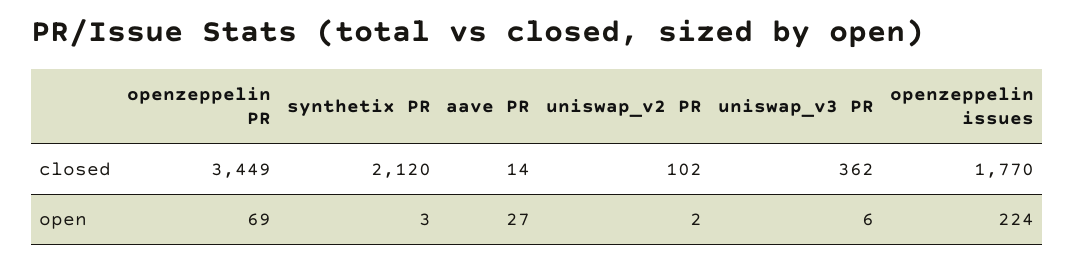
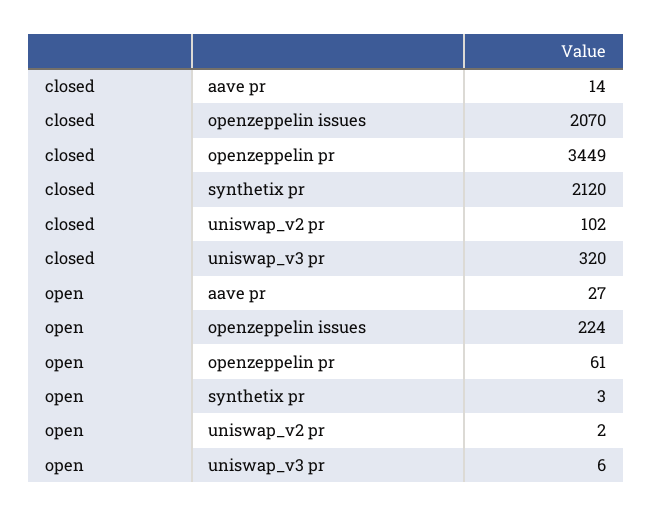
  {
    "openzeppelin PR": {
      "closed": 3449,
-     "open": 69
+     "open": 61
    },
    "synthetix PR": {
      "closed": 2120,
      "open": 3
    },
    "aave PR": {
      "closed": 14,
      "open": 27
    },
    "uniswap_v2 PR": {
      "closed": 102,
      "open": 2
    },
    "uniswap_v3 PR": {
-     "closed": 362,
+     "closed": 320,
      "open": 6
    },
    "openzeppelin issues": {
-     "closed": 1770,
+     "closed": 2070,
      "open": 224
    }
  }

